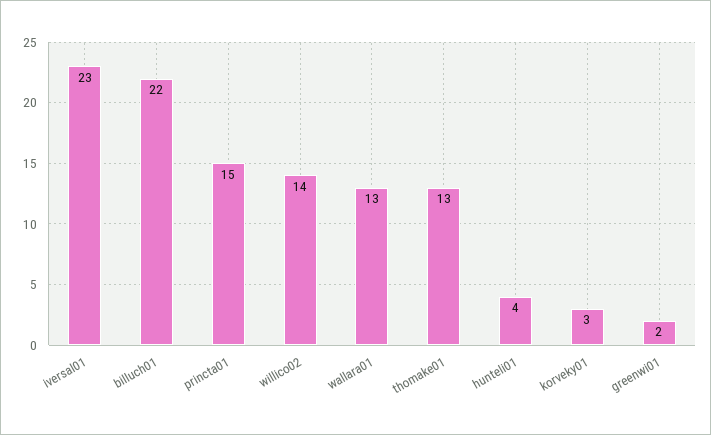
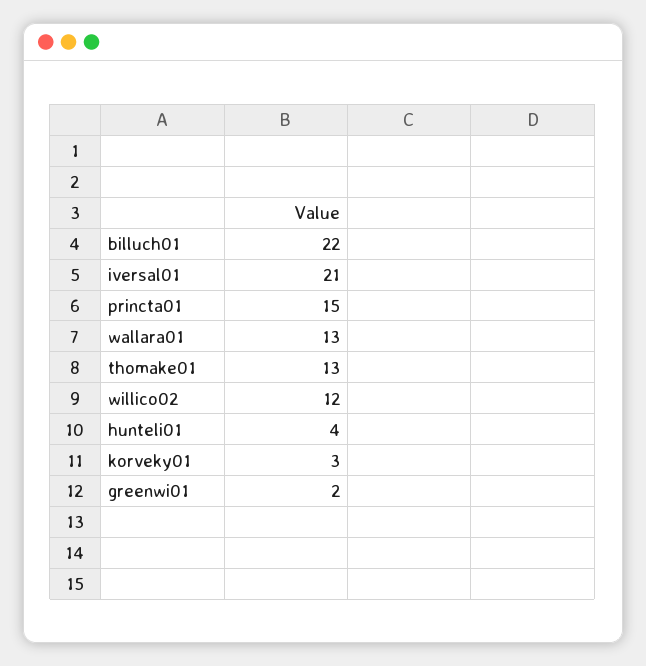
  {
-   "iversal01": 23,
+   "iversal01": 21,
    "billuch01": 22,
    "princta01": 15,
-   "willico02": 14,
+   "willico02": 12,
    "wallara01": 13,
    "thomake01": 13,
    "hunteli01": 4,
    "korveky01": 3,
    "greenwi01": 2
  }

